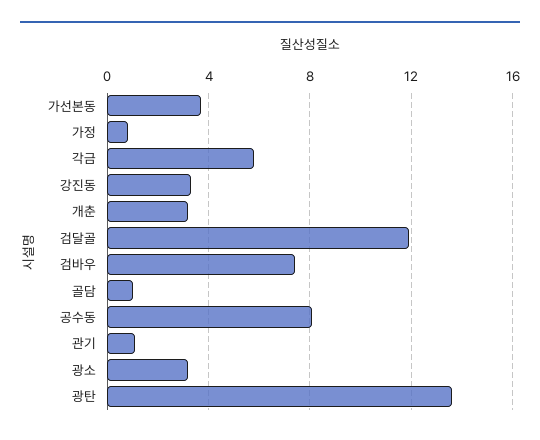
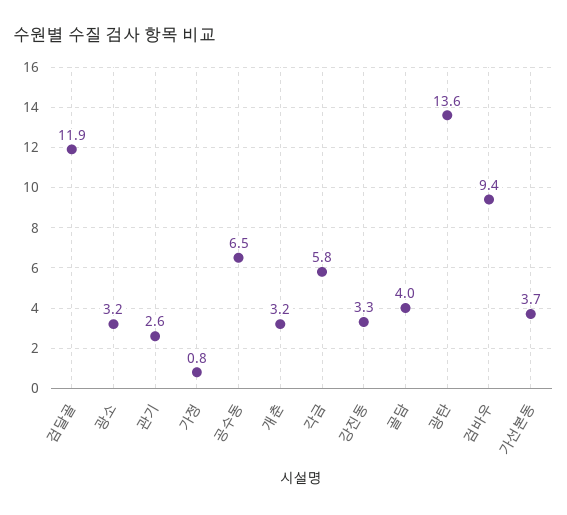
  {
    "가선본동": 3.7,
    "가정": 0.8,
    "각금": 5.8,
    "강진동": 3.3,
    "개춘": 3.2,
    "검달골": 11.9,
-   "검바우": 7.5,
+   "검바우": 9.4,
-   "골담": 1,
+   "골담": 4,
-   "공수동": 8,
+   "공수동": 6.5,
-   "관기": 1,
+   "관기": 2.6,
    "광소": 3.2,
    "광탄": 13.6
  }

